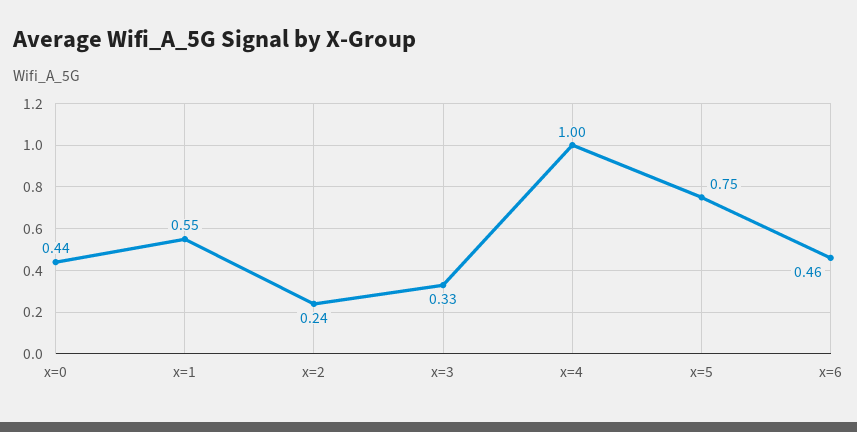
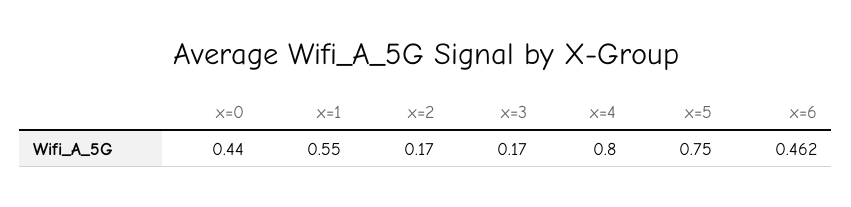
  {
    "x=0": 0.44,
    "x=1": 0.55,
-   "x=2": 0.24,
+   "x=2": 0.17,
-   "x=3": 0.33,
+   "x=3": 0.17,
-   "x=4": 1,
+   "x=4": 0.8,
    "x=5": 0.75,
    "x=6": 0.462
  }

